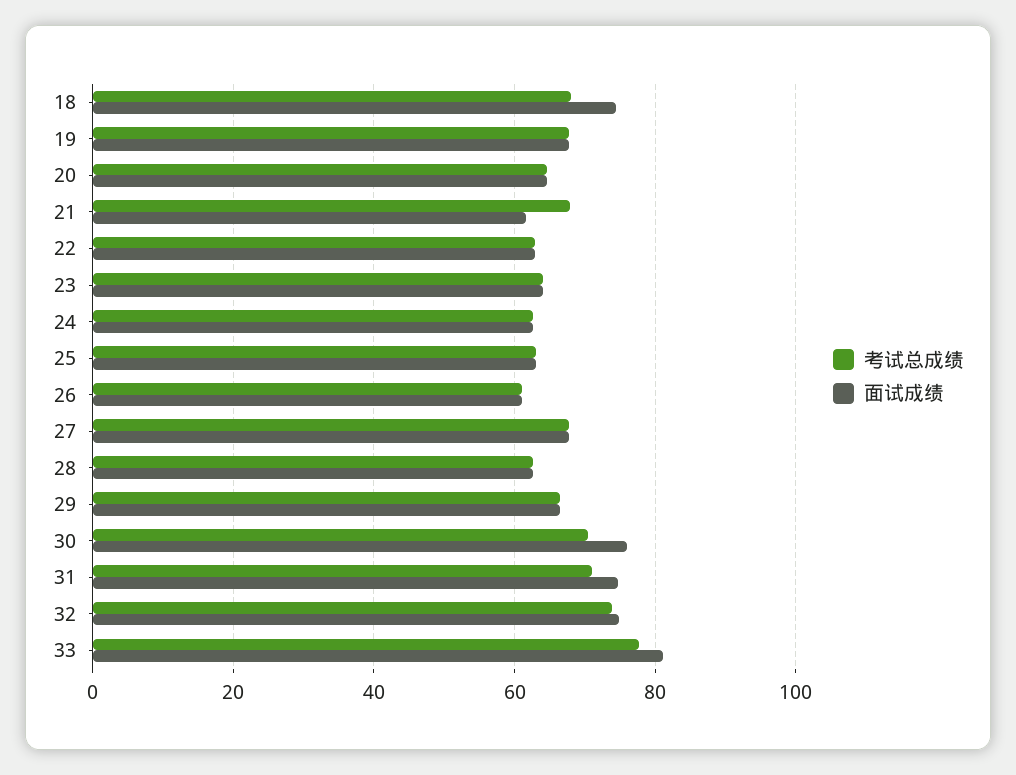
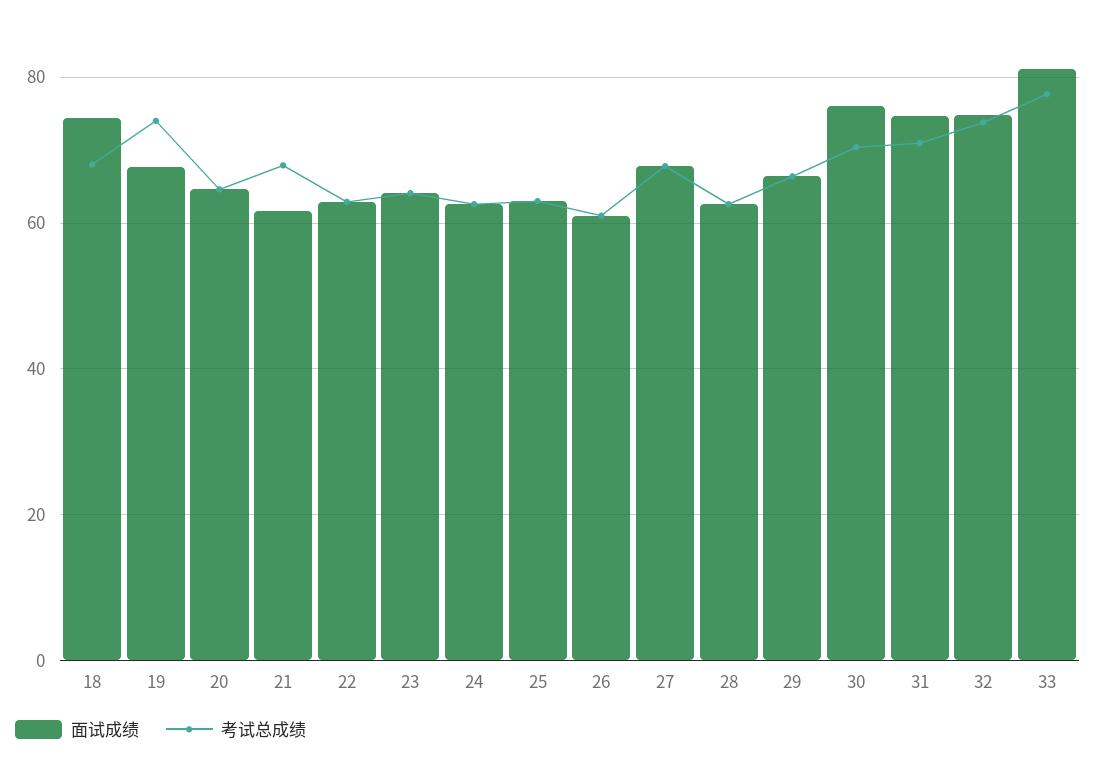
  {
    "考试总成绩": {
      "18": 68,
-     "19": 68,
+     "19": 74,
      "20": 64,
      "21": 68,
      "22": 62,
      "23": 64,
      "24": 62,
      "25": 64,
      "26": 62,
      "27": 68,
      "28": 62,
      "29": 66,
      "30": 70,
      "31": 70,
      "32": 74,
      "33": 78
    },
    "面试成绩": {
      "18": 74,
      "19": 68,
      "20": 64,
      "21": 62,
      "22": 62,
      "23": 64,
      "24": 62,
      "25": 64,
      "26": 62,
      "27": 68,
      "28": 62,
      "29": 66,
      "30": 76,
      "31": 74,
      "32": 74,
      "33": 82
    }
  }

